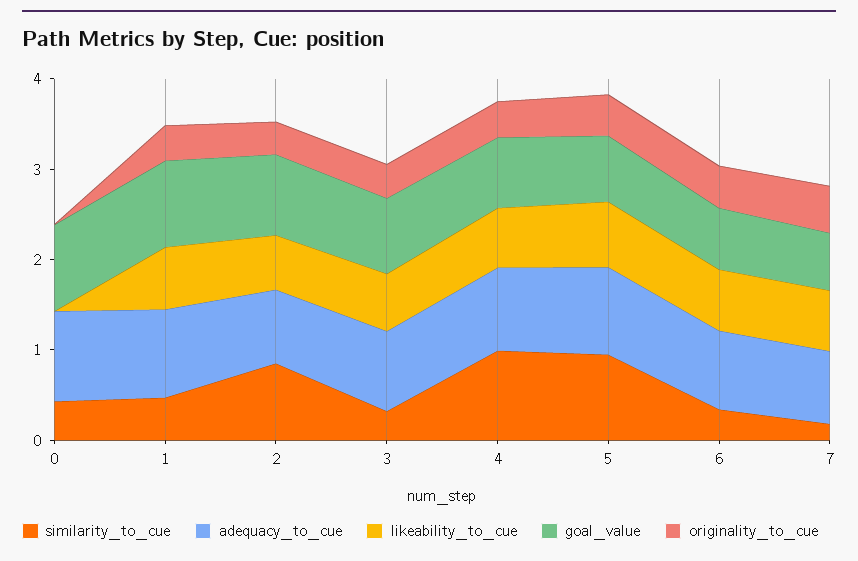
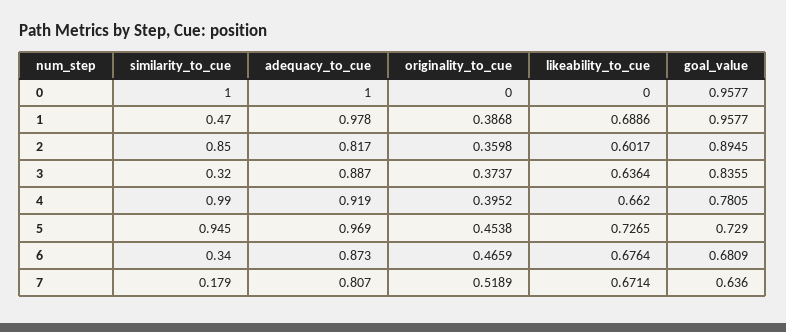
  {
    "similarity_to_cue": {
-     "0": 0.4,
+     "0": 1,
      "1": 0.47,
      "2": 0.85,
      "3": 0.32,
      "4": 0.99,
      "5": 0.945,
      "6": 0.34,
      "7": 0.179
    },
    "adequacy_to_cue": {
      "0": 1,
      "1": 0.978,
      "2": 0.817,
      "3": 0.887,
      "4": 0.919,
      "5": 0.969,
      "6": 0.873,
      "7": 0.807
    },
    "likeability_to_cue": {
      "0": 0,
      "1": 0.6886,
      "2": 0.6017,
      "3": 0.6364,
      "4": 0.662,
      "5": 0.7265,
      "6": 0.6764,
      "7": 0.6714
    },
    "goal_value": {
      "0": 0.9577,
      "1": 0.9577,
      "2": 0.8945,
      "3": 0.8355,
      "4": 0.7805,
      "5": 0.729,
      "6": 0.6809,
      "7": 0.636
    },
    "originality_to_cue": {
      "0": 0,
      "1": 0.3868,
      "2": 0.3598,
      "3": 0.3737,
      "4": 0.3952,
      "5": 0.4538,
      "6": 0.4659,
      "7": 0.5189
    }
  }

